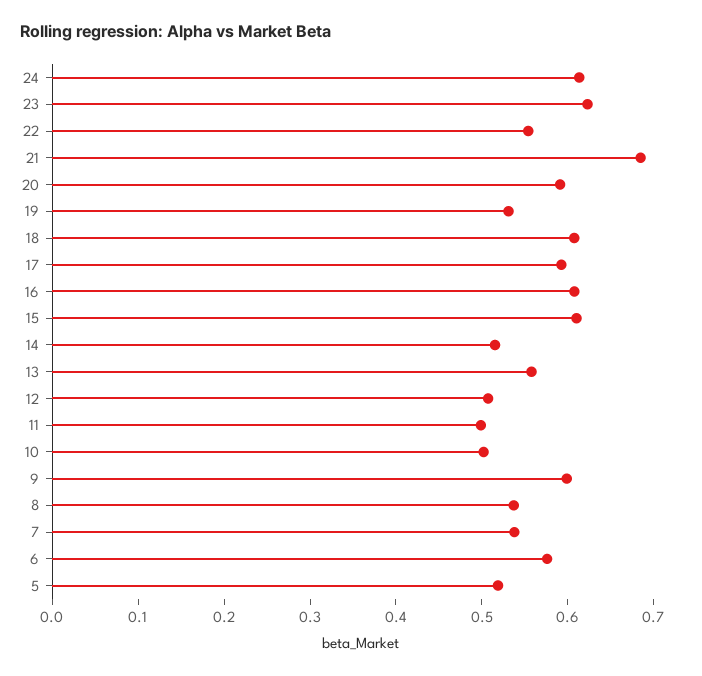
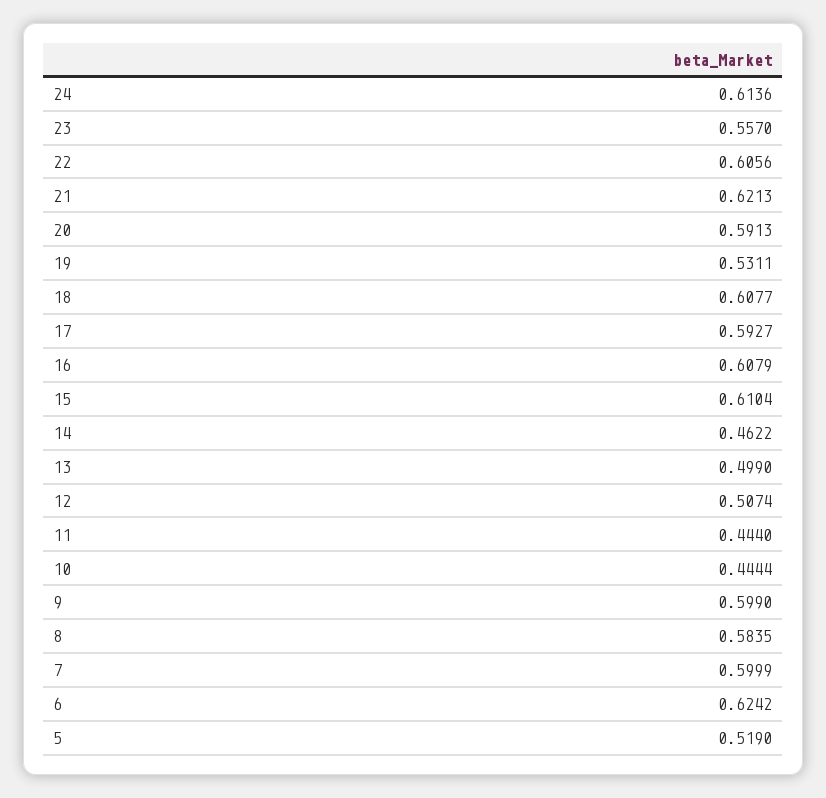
  {
    "24": 0.6136,
-   "23": 0.62,
+   "23": 0.557,
-   "22": 0.56,
+   "22": 0.6056,
-   "21": 0.68,
+   "21": 0.6213,
    "20": 0.5913,
    "19": 0.5311,
    "18": 0.6077,
    "17": 0.5927,
    "16": 0.6079,
    "15": 0.6104,
-   "14": 0.52,
+   "14": 0.4622,
-   "13": 0.56,
+   "13": 0.499,
    "12": 0.5074,
-   "11": 0.5,
+   "11": 0.444,
-   "10": 0.5,
+   "10": 0.4444,
    "9": 0.599,
-   "8": 0.54,
+   "8": 0.5835,
-   "7": 0.54,
+   "7": 0.5999,
-   "6": 0.58,
+   "6": 0.6242,
    "5": 0.519
  }

